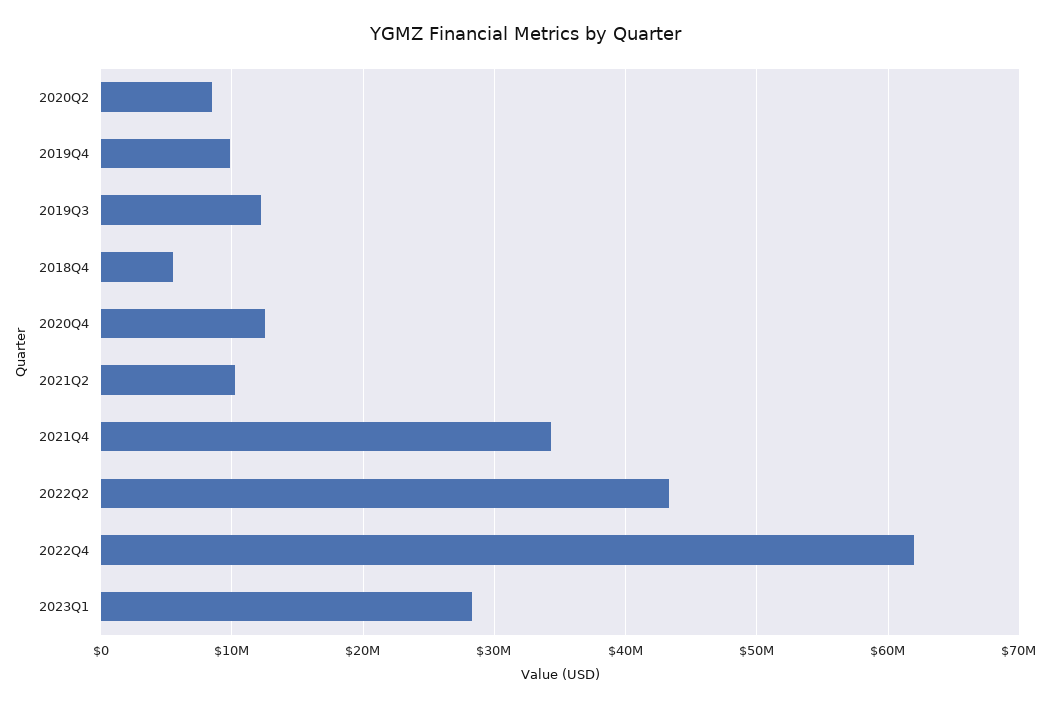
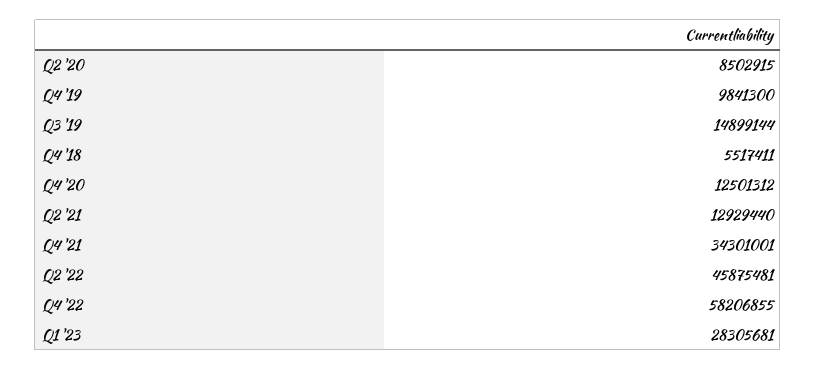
  {
    "2020Q2": 8502915,
    "2019Q4": 9841300,
-   "2019Q3": 12000000,
+   "2019Q3": 14899144,
    "2018Q4": 5517411,
    "2020Q4": 12501312,
-   "2021Q2": 10000000,
+   "2021Q2": 12929440,
    "2021Q4": 34301001,
-   "2022Q2": 43000000,
+   "2022Q2": 45875481,
-   "2022Q4": 62000000,
+   "2022Q4": 58206855,
    "2023Q1": 28305681
  }

